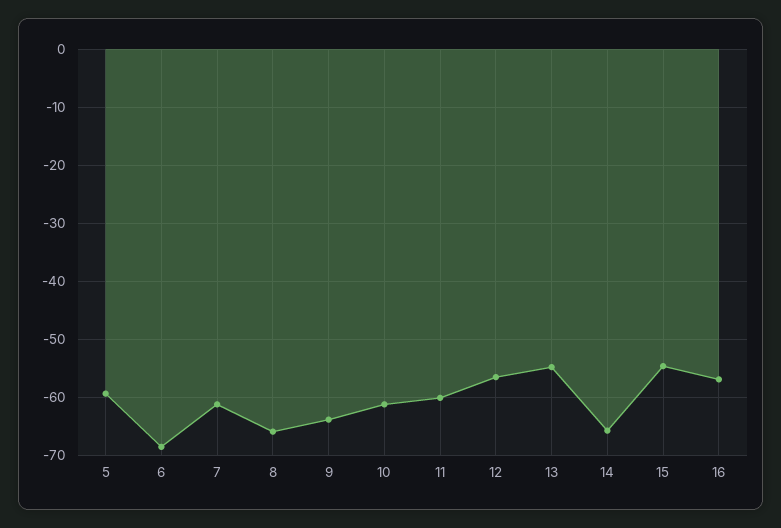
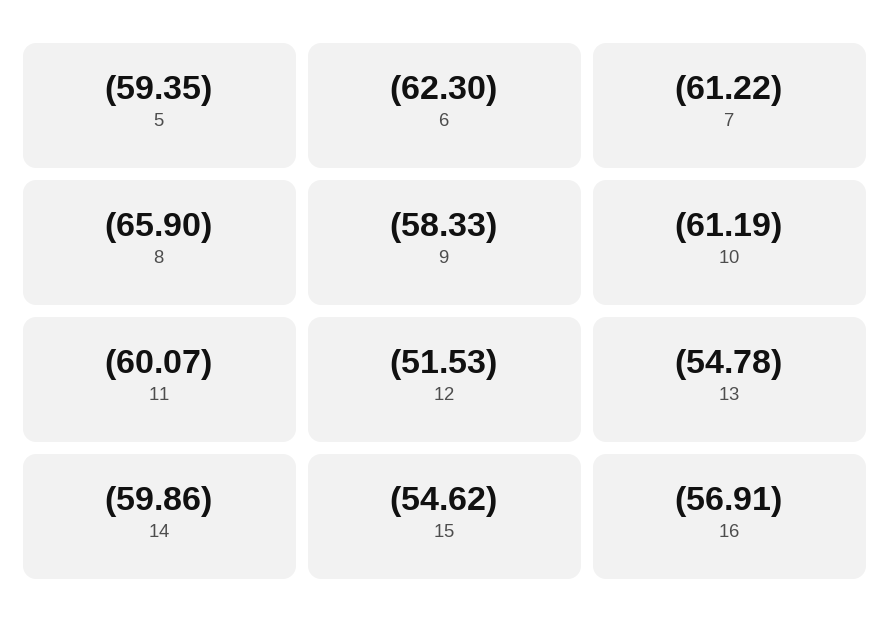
  {
    "5": -59.35,
-   "6": -68,
+   "6": -62.3,
    "7": -61.22,
    "8": -65.9,
-   "9": -64,
+   "9": -58.33,
    "10": -61.19,
    "11": -60.07,
-   "12": -56,
+   "12": -51.53,
    "13": -54.78,
-   "14": -66,
+   "14": -59.86,
    "15": -54.62,
    "16": -56.91
  }

